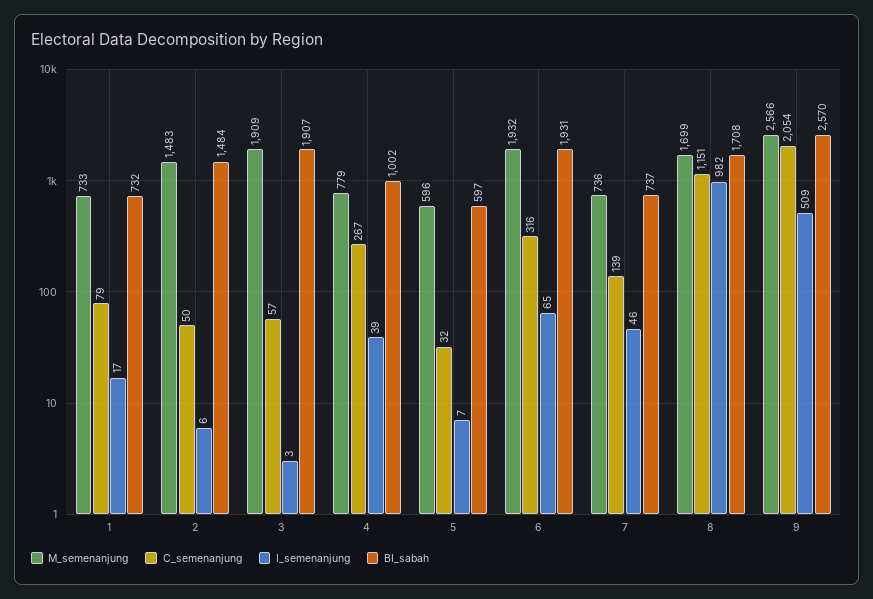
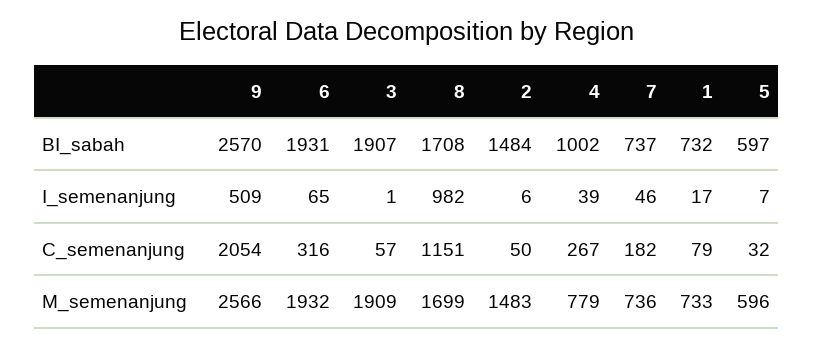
  {
    "M_semenanjung": {
      "1": 733,
      "2": 1483,
      "3": 1909,
      "4": 779,
      "5": 596,
      "6": 1932,
      "7": 736,
      "8": 1699,
      "9": 2566
    },
    "C_semenanjung": {
      "1": 79,
      "2": 50,
      "3": 57,
      "4": 267,
      "5": 32,
      "6": 316,
-     "7": 139,
+     "7": 182,
      "8": 1151,
      "9": 2054
    },
    "I_semenanjung": {
      "1": 17,
      "2": 6,
-     "3": 3,
+     "3": 1,
      "4": 39,
      "5": 7,
      "6": 65,
      "7": 46,
      "8": 982,
      "9": 509
    },
    "BI_sabah": {
      "1": 732,
      "2": 1484,
      "3": 1907,
      "4": 1002,
      "5": 597,
      "6": 1931,
      "7": 737,
      "8": 1708,
      "9": 2570
    }
  }

